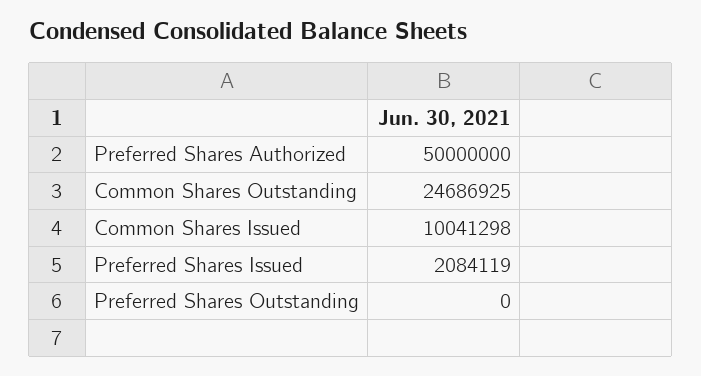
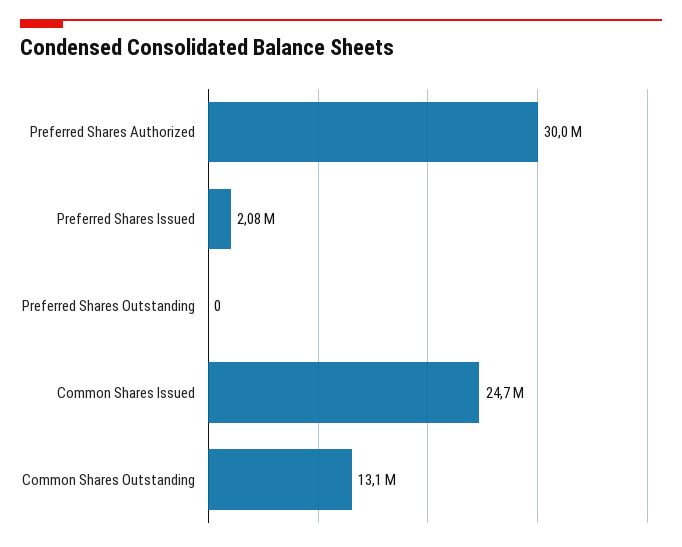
  {
-   "Preferred Shares Authorized": 50000000,
+   "Preferred Shares Authorized": 30000000,
-   "Common Shares Outstanding": 24686925,
+   "Common Shares Outstanding": 13100000,
-   "Common Shares Issued": 10041298,
+   "Common Shares Issued": 24700000,
    "Preferred Shares Issued": 2084119,
    "Preferred Shares Outstanding": 0
  }

